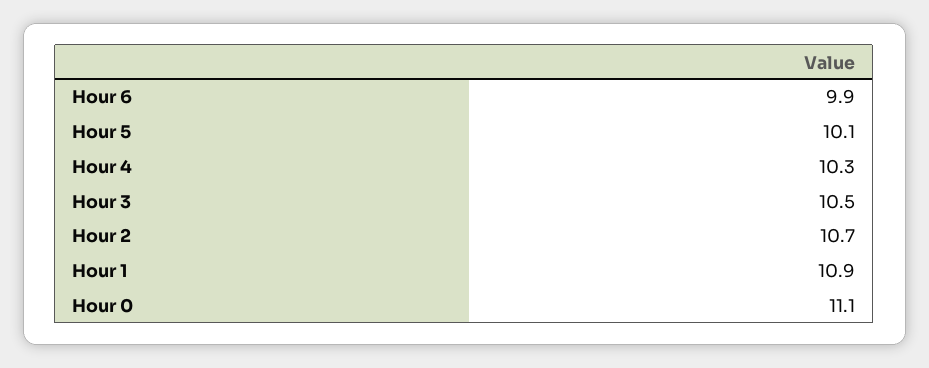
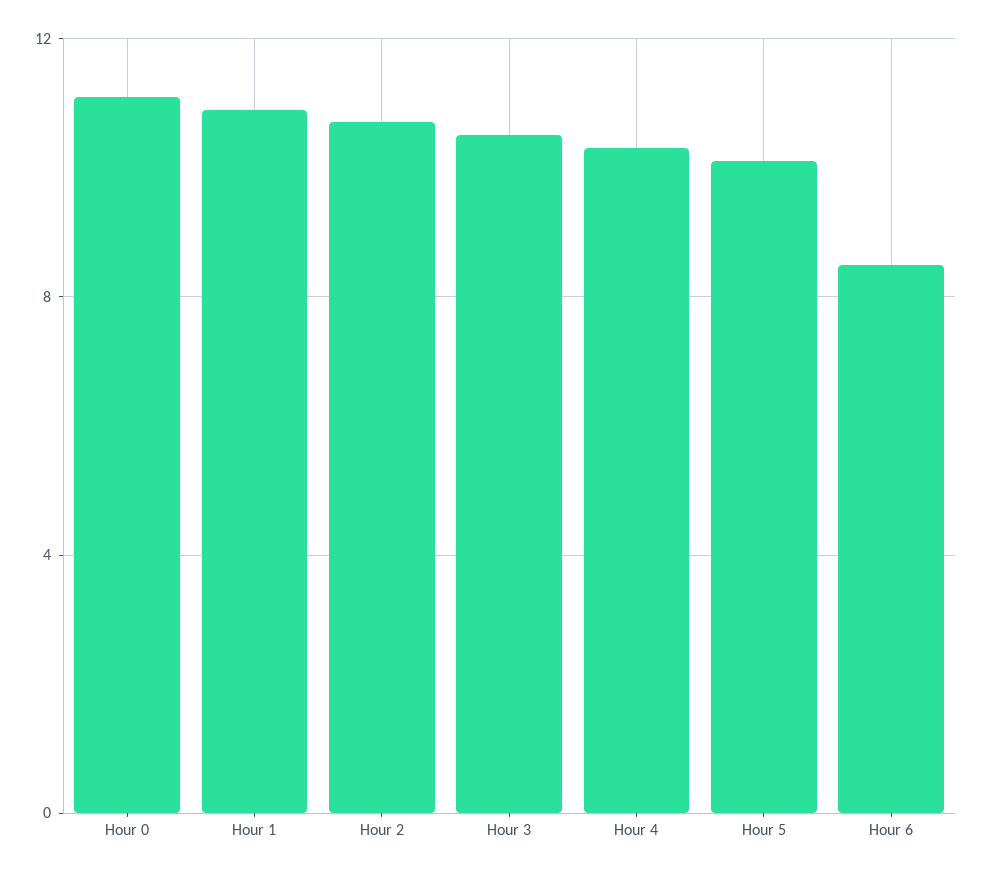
  {
-   "Hour 6": 9.9,
+   "Hour 6": 8.5,
    "Hour 5": 10.1,
    "Hour 4": 10.3,
    "Hour 3": 10.5,
    "Hour 2": 10.7,
    "Hour 1": 10.9,
    "Hour 0": 11.1
  }

